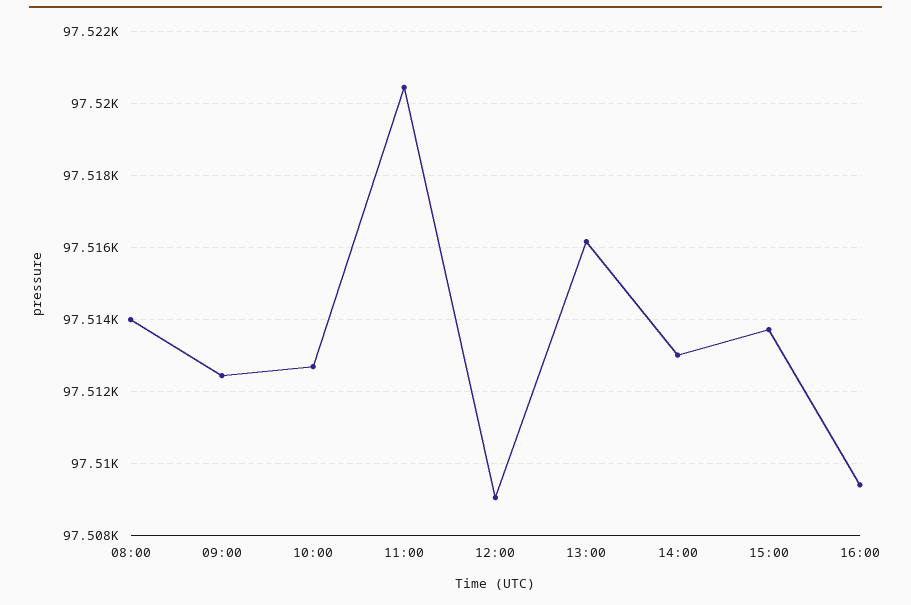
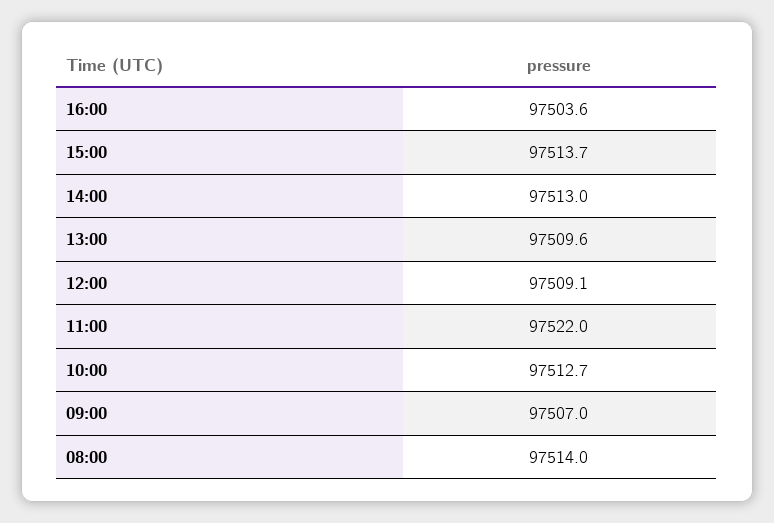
  {
    "08:00": 97514,
-   "09:00": 97512.4,
+   "09:00": 97507,
    "10:00": 97512.7,
-   "11:00": 97520.4,
+   "11:00": 97522,
    "12:00": 97509.1,
-   "13:00": 97516.2,
+   "13:00": 97509.6,
    "14:00": 97513,
    "15:00": 97513.7,
-   "16:00": 97509.4
+   "16:00": 97503.6
  }

